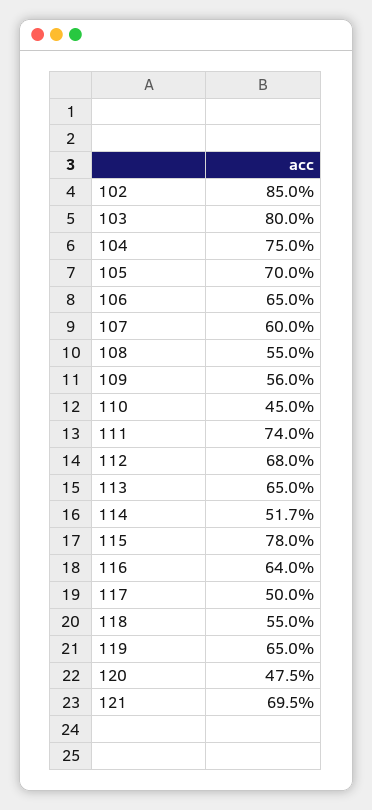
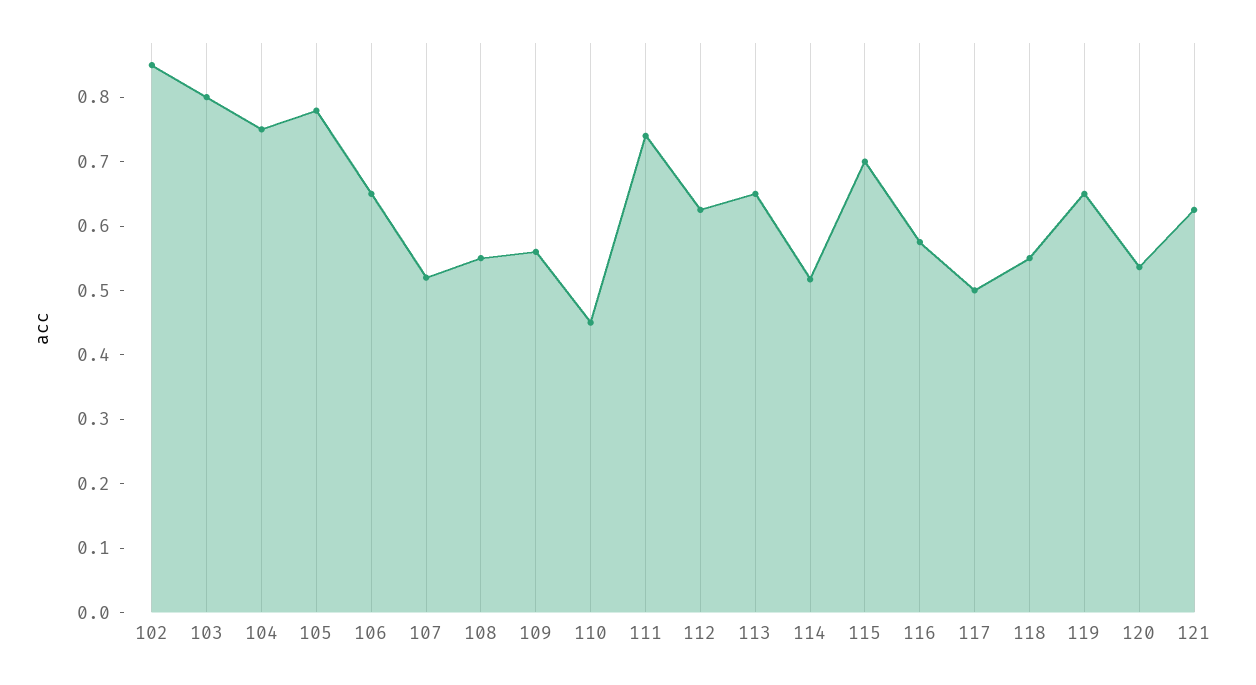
  {
    "102": 0.85,
    "103": 0.8,
    "104": 0.75,
-   "105": 0.7,
+   "105": 0.78,
    "106": 0.65,
-   "107": 0.6,
+   "107": 0.52,
    "108": 0.55,
    "109": 0.56,
    "110": 0.45,
    "111": 0.74,
-   "112": 0.68,
+   "112": 0.62,
    "113": 0.65,
    "114": 0.517,
-   "115": 0.78,
+   "115": 0.7,
-   "116": 0.64,
+   "116": 0.58,
    "117": 0.5,
    "118": 0.55,
    "119": 0.65,
-   "120": 0.475,
+   "120": 0.54,
-   "121": 0.695
+   "121": 0.62
  }

